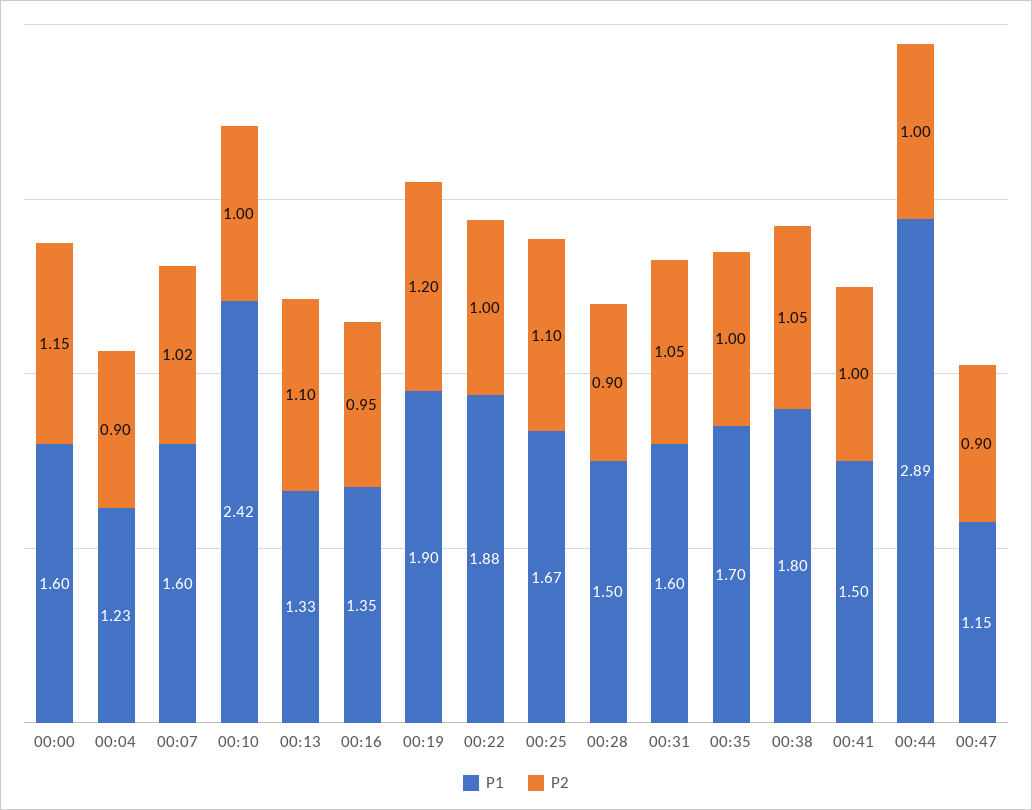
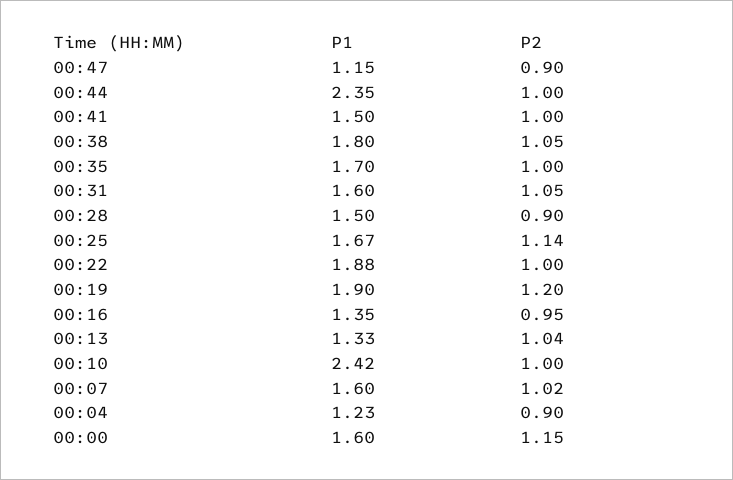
  {
    "P1": {
      "00:00": 1.6,
      "00:04": 1.23,
      "00:07": 1.6,
      "00:10": 2.42,
      "00:13": 1.33,
      "00:16": 1.35,
      "00:19": 1.9,
      "00:22": 1.88,
      "00:25": 1.67,
      "00:28": 1.5,
      "00:31": 1.6,
      "00:35": 1.7,
      "00:38": 1.8,
      "00:41": 1.5,
-     "00:44": 2.89,
+     "00:44": 2.35,
      "00:47": 1.15
    },
    "P2": {
      "00:00": 1.15,
      "00:04": 0.9,
      "00:07": 1.02,
      "00:10": 1,
-     "00:13": 1.1,
+     "00:13": 1.04,
      "00:16": 0.95,
      "00:19": 1.2,
      "00:22": 1,
-     "00:25": 1.1,
+     "00:25": 1.14,
      "00:28": 0.9,
      "00:31": 1.05,
      "00:35": 1,
      "00:38": 1.05,
      "00:41": 1,
      "00:44": 1,
      "00:47": 0.9
    }
  }

